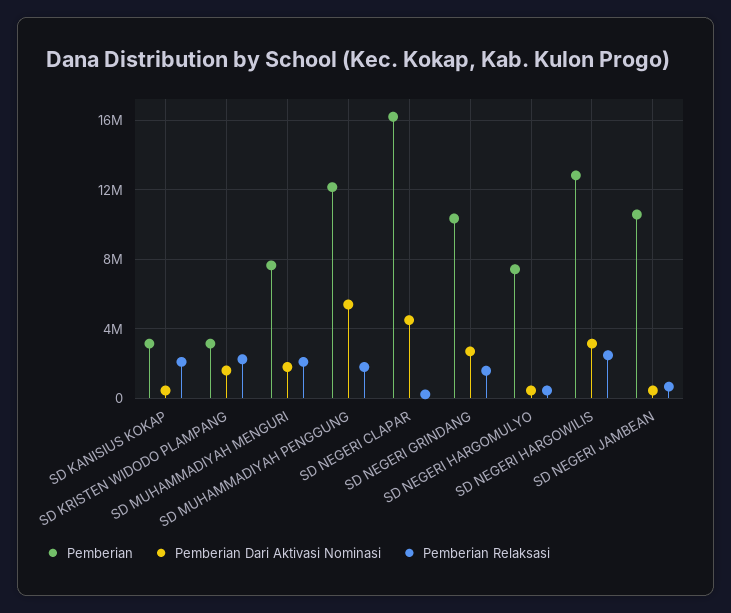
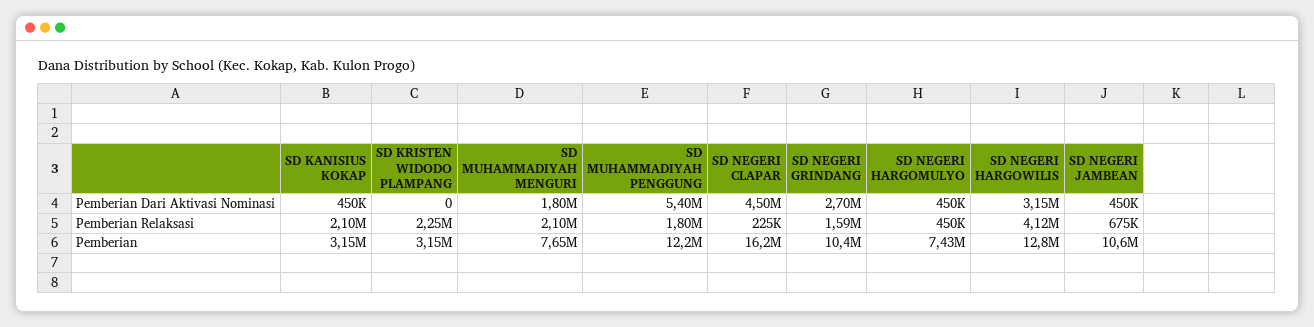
  {
    "Pemberian": {
      "SD KANISIUS KOKAP": 3150000,
      "SD KRISTEN WIDODO PLAMPANG": 3150000,
      "SD MUHAMMADIYAH MENGURI": 7650000,
      "SD MUHAMMADIYAH PENGGUNG": 12200000,
      "SD NEGERI CLAPAR": 16200000,
      "SD NEGERI GRINDANG": 10400000,
      "SD NEGERI HARGOMULYO": 7430000,
      "SD NEGERI HARGOWILIS": 12800000,
      "SD NEGERI JAMBEAN": 10600000
    },
    "Pemberian Dari Aktivasi Nominasi": {
      "SD KANISIUS KOKAP": 450000,
-     "SD KRISTEN WIDODO PLAMPANG": 1500000,
+     "SD KRISTEN WIDODO PLAMPANG": 0,
      "SD MUHAMMADIYAH MENGURI": 1800000,
      "SD MUHAMMADIYAH PENGGUNG": 5400000,
      "SD NEGERI CLAPAR": 4500000,
      "SD NEGERI GRINDANG": 2700000,
      "SD NEGERI HARGOMULYO": 450000,
      "SD NEGERI HARGOWILIS": 3150000,
      "SD NEGERI JAMBEAN": 450000
    },
    "Pemberian Relaksasi": {
      "SD KANISIUS KOKAP": 2100000,
      "SD KRISTEN WIDODO PLAMPANG": 2250000,
      "SD MUHAMMADIYAH MENGURI": 2100000,
      "SD MUHAMMADIYAH PENGGUNG": 1800000,
      "SD NEGERI CLAPAR": 225000,
      "SD NEGERI GRINDANG": 1590000,
      "SD NEGERI HARGOMULYO": 450000,
-     "SD NEGERI HARGOWILIS": 2500000,
+     "SD NEGERI HARGOWILIS": 4120000,
      "SD NEGERI JAMBEAN": 675000
    }
  }

